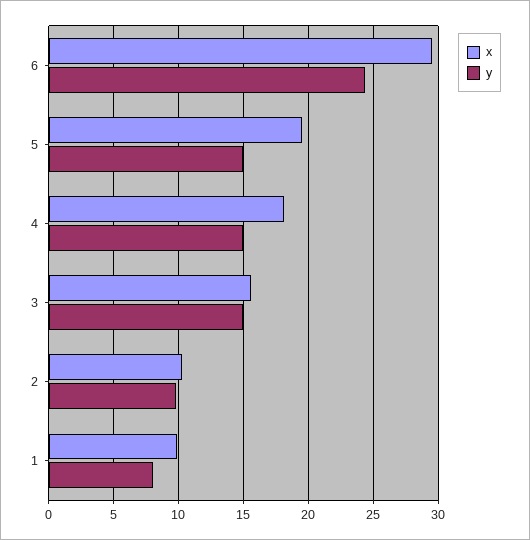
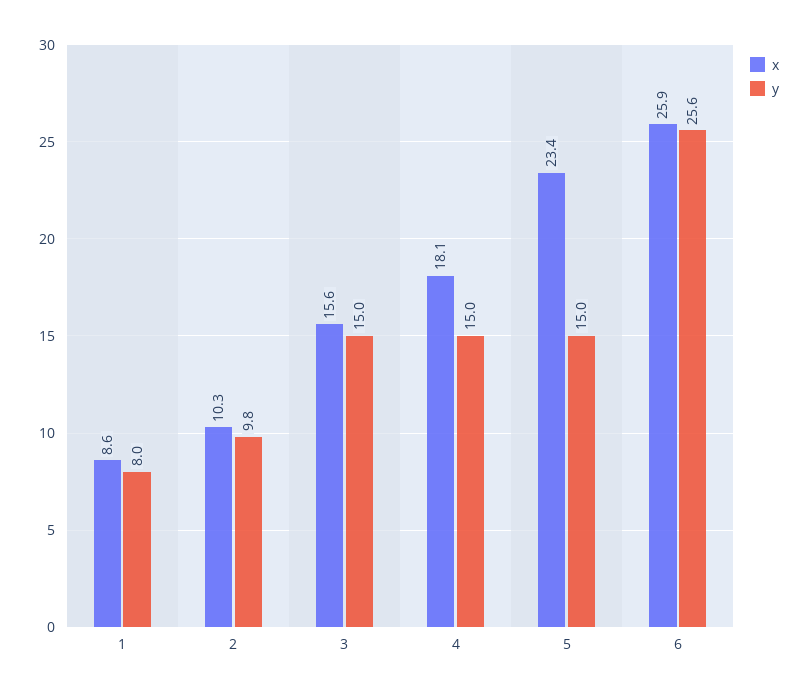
  {
    "x": {
-     "6": 29.5,
+     "6": 25.9,
-     "5": 19.5,
+     "5": 23.4,
      "4": 18.1,
      "3": 15.6,
      "2": 10.3,
-     "1": 10
+     "1": 8.6
    },
    "y": {
-     "6": 24.5,
+     "6": 25.6,
      "5": 15,
      "4": 15,
      "3": 15,
      "2": 9.8,
      "1": 8
    }
  }

